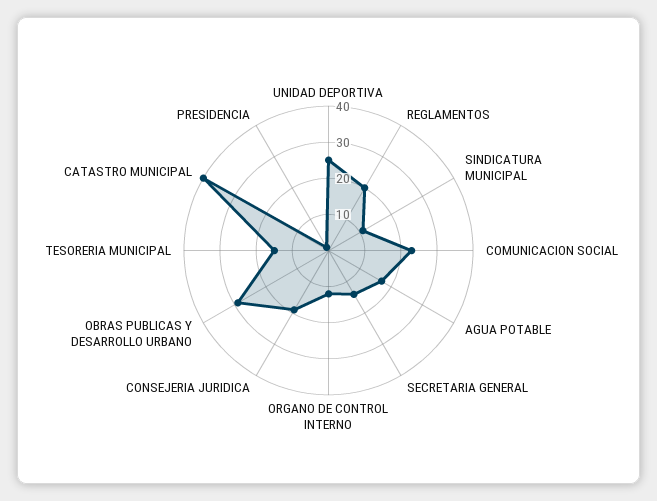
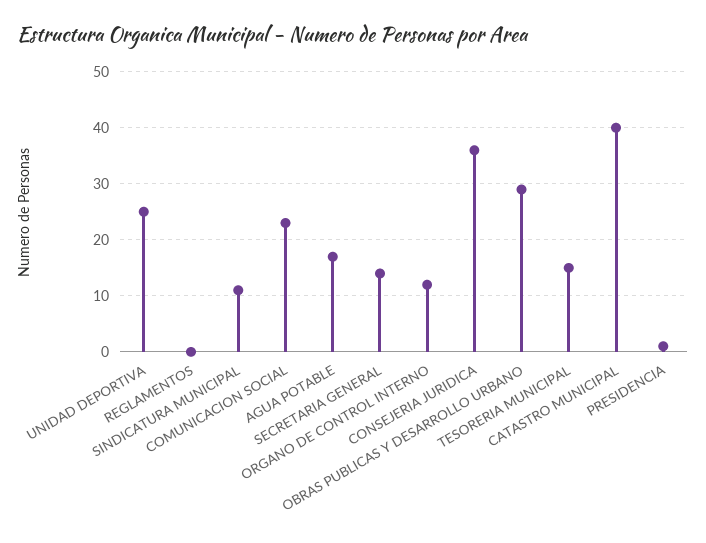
  {
    "UNIDAD DEPORTIVA": 25,
-   "REGLAMENTOS": 20,
+   "REGLAMENTOS": 0,
    "SINDICATURA MUNICIPAL": 10,
    "COMUNICACION SOCIAL": 25,
    "AGUA POTABLE": 15,
    "SECRETARIA GENERAL": 15,
    "ORGANO DE CONTROL INTERNO": 10,
-   "CONSEJERIA JURIDICA": 20,
+   "CONSEJERIA JURIDICA": 35,
    "OBRAS PUBLICAS Y DESARROLLO URBANO": 30,
    "TESORERIA MUNICIPAL": 15,
    "CATASTRO MUNICIPAL": 40,
    "PRESIDENCIA": 0
  }

